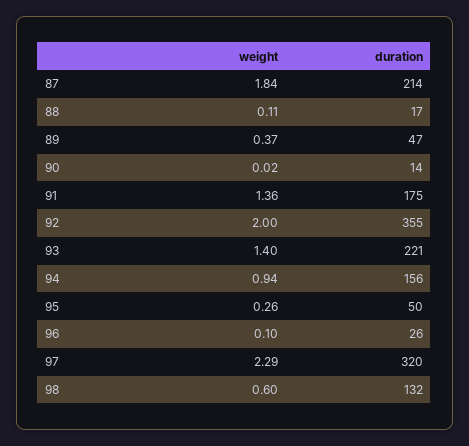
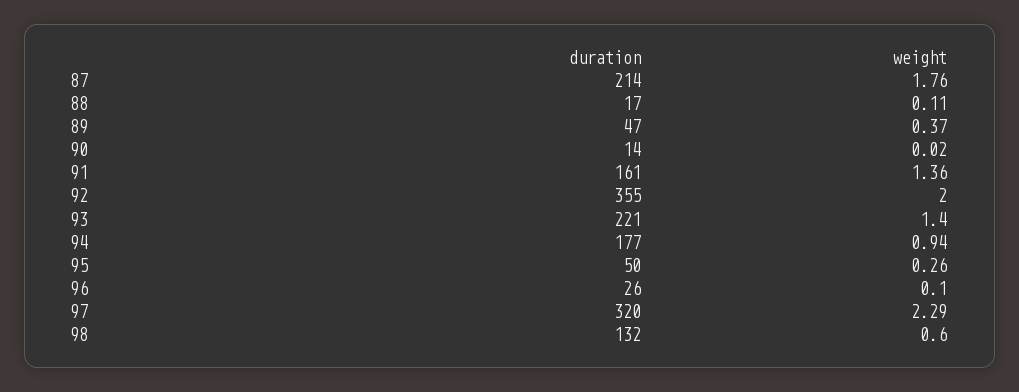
  {
    "weight": {
-     "87": 1.84,
+     "87": 1.76,
      "88": 0.11,
      "89": 0.37,
      "90": 0.02,
      "91": 1.36,
      "92": 2,
      "93": 1.4,
      "94": 0.94,
      "95": 0.26,
      "96": 0.1,
      "97": 2.29,
      "98": 0.6
    },
    "duration": {
      "87": 214,
      "88": 17,
      "89": 47,
      "90": 14,
-     "91": 175,
+     "91": 161,
      "92": 355,
      "93": 221,
-     "94": 156,
+     "94": 177,
      "95": 50,
      "96": 26,
      "97": 320,
      "98": 132
    }
  }

